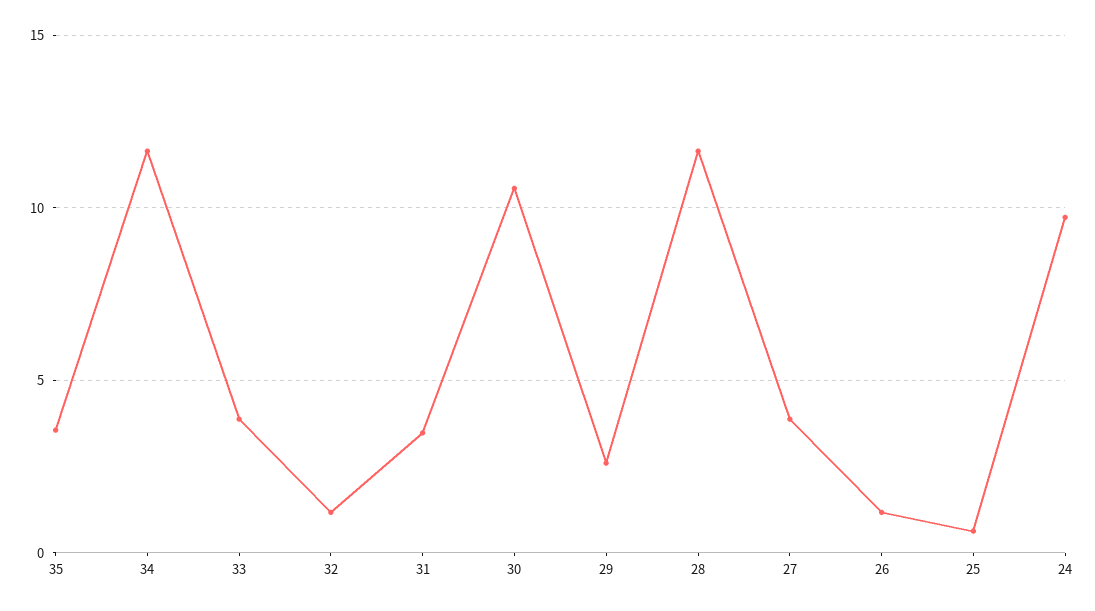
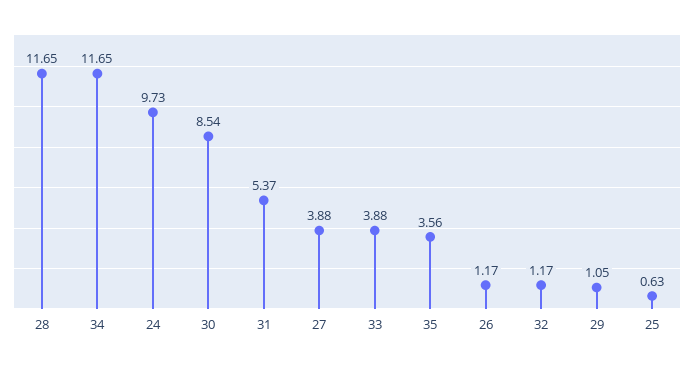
  {
    "35": 3.56,
    "34": 11.65,
    "33": 3.88,
    "32": 1.17,
-   "31": 3.5,
+   "31": 5.37,
-   "30": 10.5,
+   "30": 8.54,
-   "29": 2.5,
+   "29": 1.05,
    "28": 11.65,
    "27": 3.88,
    "26": 1.17,
    "25": 0.63,
    "24": 9.73
  }

